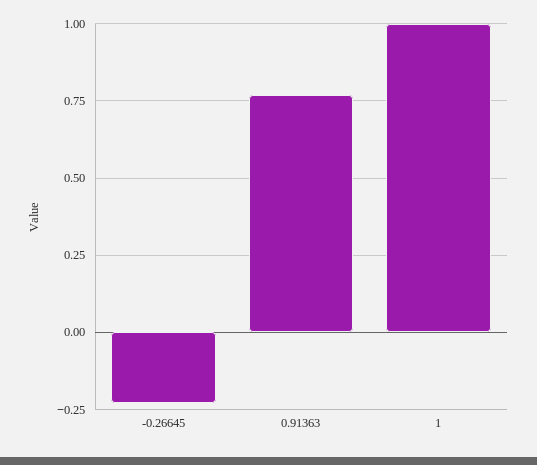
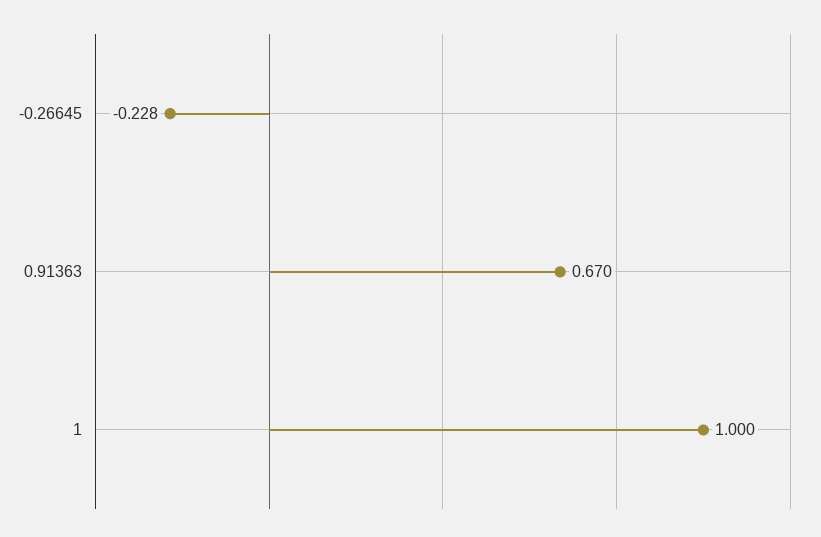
  {
    "-0.26645": -0.228,
-   "0.91363": 0.775,
+   "0.91363": 0.67,
    "1": 1
  }

